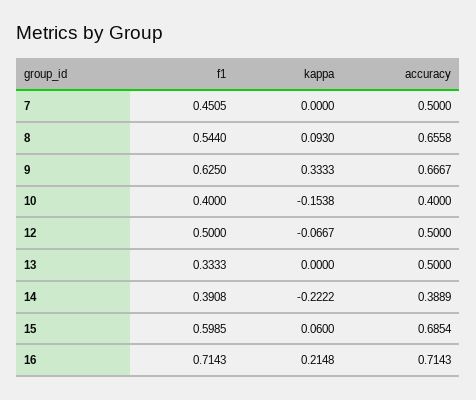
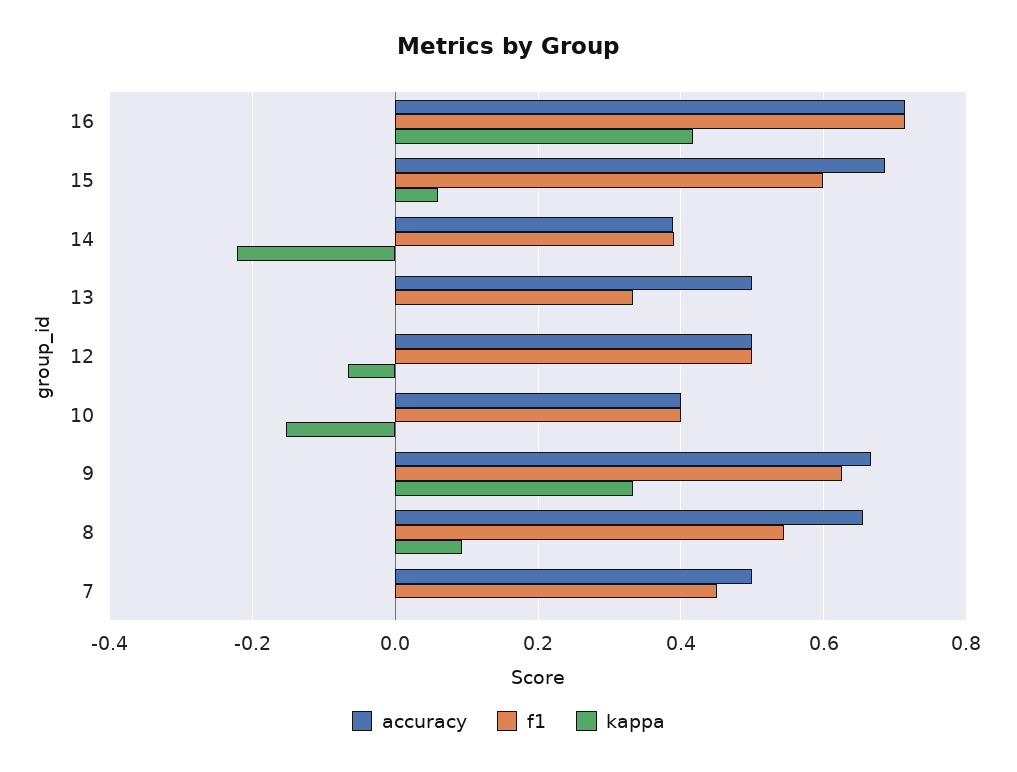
  {
    "f1": {
      "7": 0.4505,
      "8": 0.544,
      "9": 0.625,
      "10": 0.4,
      "12": 0.5,
      "13": 0.3333,
      "14": 0.3908,
      "15": 0.5985,
      "16": 0.7143
    },
    "kappa": {
      "7": 0,
      "8": 0.093,
      "9": 0.3333,
      "10": -0.1538,
      "12": -0.0667,
      "13": 0,
      "14": -0.2222,
      "15": 0.06,
-     "16": 0.2148
+     "16": 0.42
    },
    "accuracy": {
      "7": 0.5,
      "8": 0.6558,
      "9": 0.6667,
      "10": 0.4,
      "12": 0.5,
      "13": 0.5,
      "14": 0.3889,
      "15": 0.6854,
      "16": 0.7143
    }
  }

